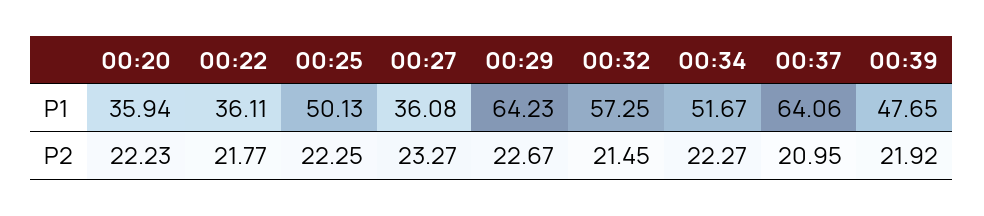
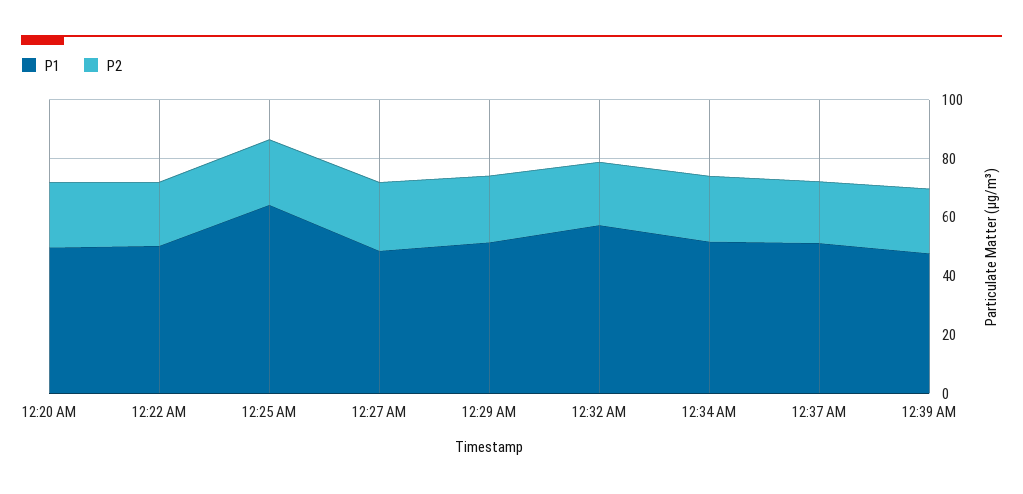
  {
    "P1": {
-     "00:20": 35.94,
+     "00:20": 50,
-     "00:22": 36.11,
+     "00:22": 50,
-     "00:25": 50.13,
+     "00:25": 65,
-     "00:27": 36.08,
+     "00:27": 50,
-     "00:29": 64.23,
+     "00:29": 50,
      "00:32": 57.25,
      "00:34": 51.67,
-     "00:37": 64.06,
+     "00:37": 50,
      "00:39": 47.65
    },
    "P2": {
      "00:20": 22.23,
      "00:22": 21.77,
      "00:25": 22.25,
      "00:27": 23.27,
      "00:29": 22.67,
      "00:32": 21.45,
      "00:34": 22.27,
      "00:37": 20.95,
      "00:39": 21.92
    }
  }

